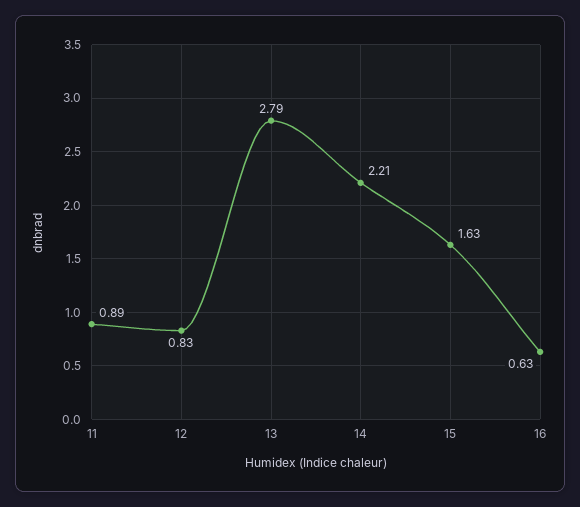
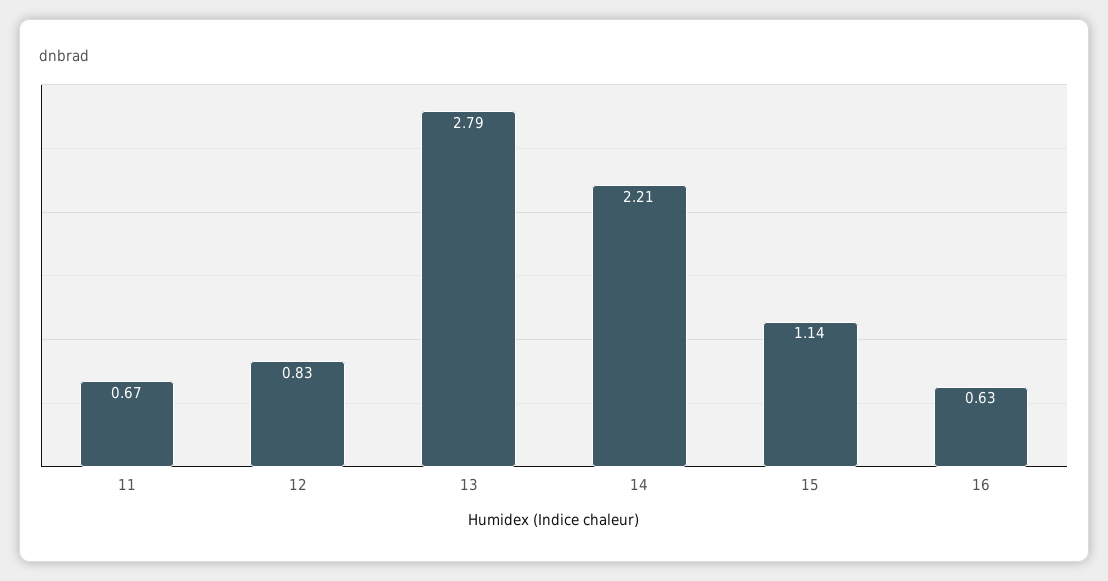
  {
-   "11": 0.89,
+   "11": 0.67,
    "12": 0.83,
    "13": 2.79,
    "14": 2.21,
-   "15": 1.63,
+   "15": 1.14,
    "16": 0.63
  }

